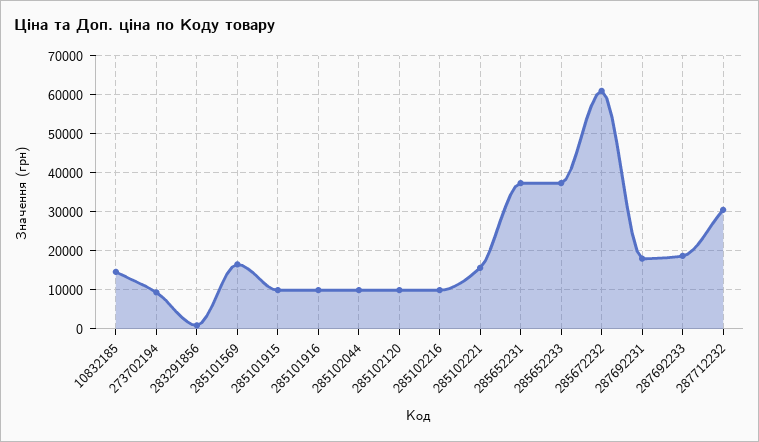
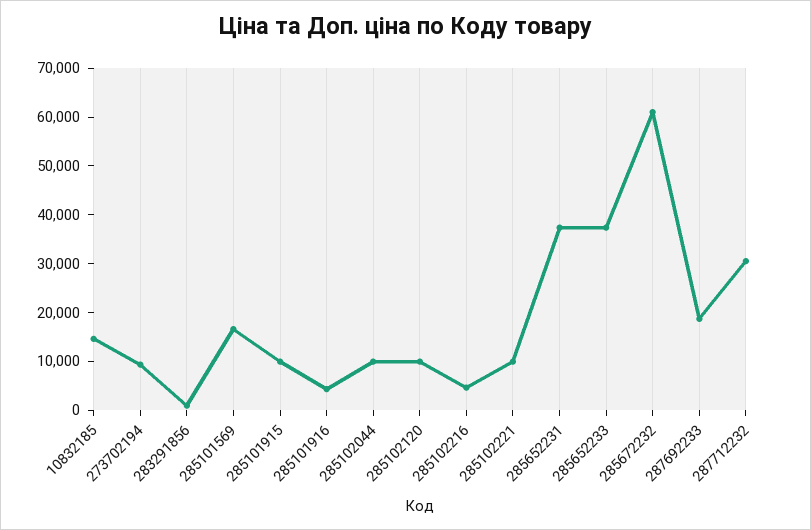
  {
    "10832185": 14000,
    "273702194": 10000,
    "283291856": 0,
    "285101569": 16000,
    "285101915": 10000,
-   "285101916": 10000,
+   "285101916": 4000,
    "285102044": 10000,
    "285102120": 10000,
-   "285102216": 10000,
+   "285102216": 4000,
-   "285102221": 16000,
+   "285102221": 10000,
    "285652231": 38000,
    "285652233": 38000,
    "285672232": 62000,
-   "287692231": 18000,
    "287692233": 18000,
    "287712232": 30000
  }

